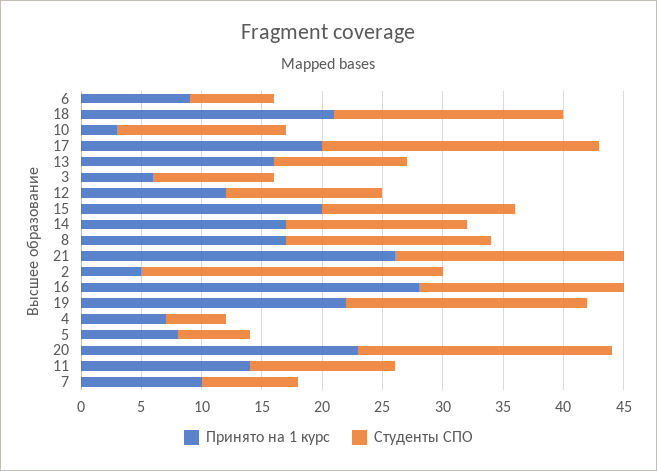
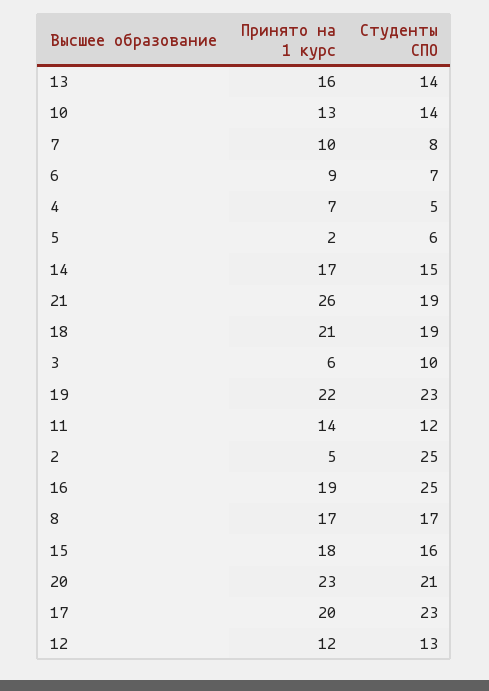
  {
    "Принято на 1 курс": {
      "6": 9,
      "18": 21,
-     "10": 3,
+     "10": 13,
      "17": 20,
      "13": 16,
      "3": 6,
      "12": 12,
-     "15": 20,
+     "15": 18,
      "14": 17,
      "8": 17,
      "21": 26,
      "2": 5,
-     "16": 28,
+     "16": 19,
      "19": 22,
      "4": 7,
-     "5": 8,
+     "5": 2,
      "20": 23,
      "11": 14,
      "7": 10
    },
    "Студенты СПО": {
      "6": 7,
      "18": 19,
      "10": 14,
      "17": 23,
-     "13": 11,
+     "13": 14,
      "3": 10,
      "12": 13,
      "15": 16,
      "14": 15,
      "8": 17,
      "21": 19,
      "2": 25,
-     "16": 17,
+     "16": 25,
-     "19": 20,
+     "19": 23,
      "4": 5,
      "5": 6,
      "20": 21,
      "11": 12,
      "7": 8
    }
  }

